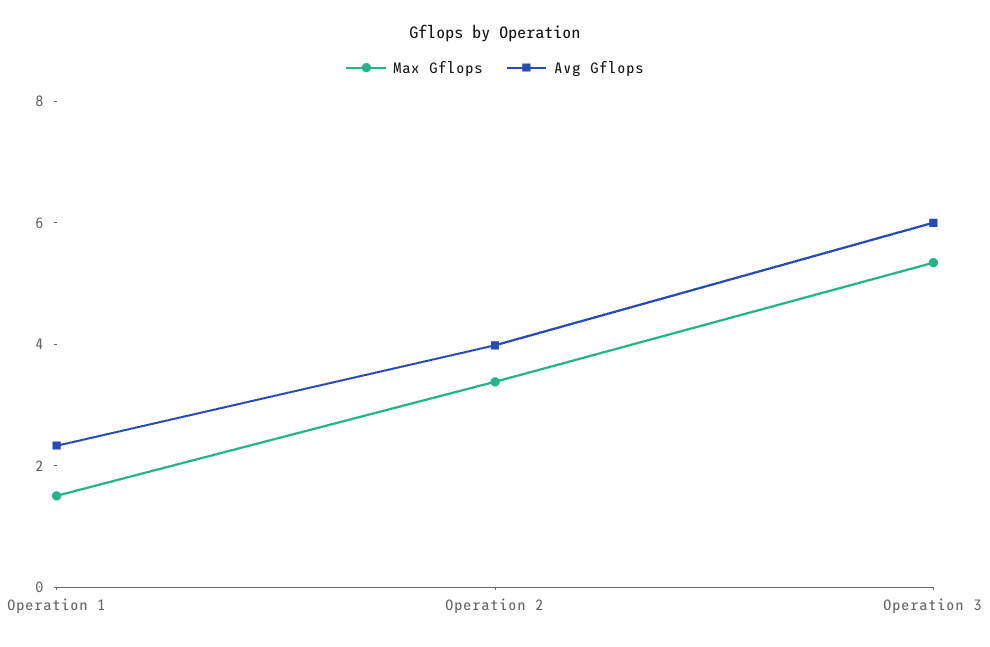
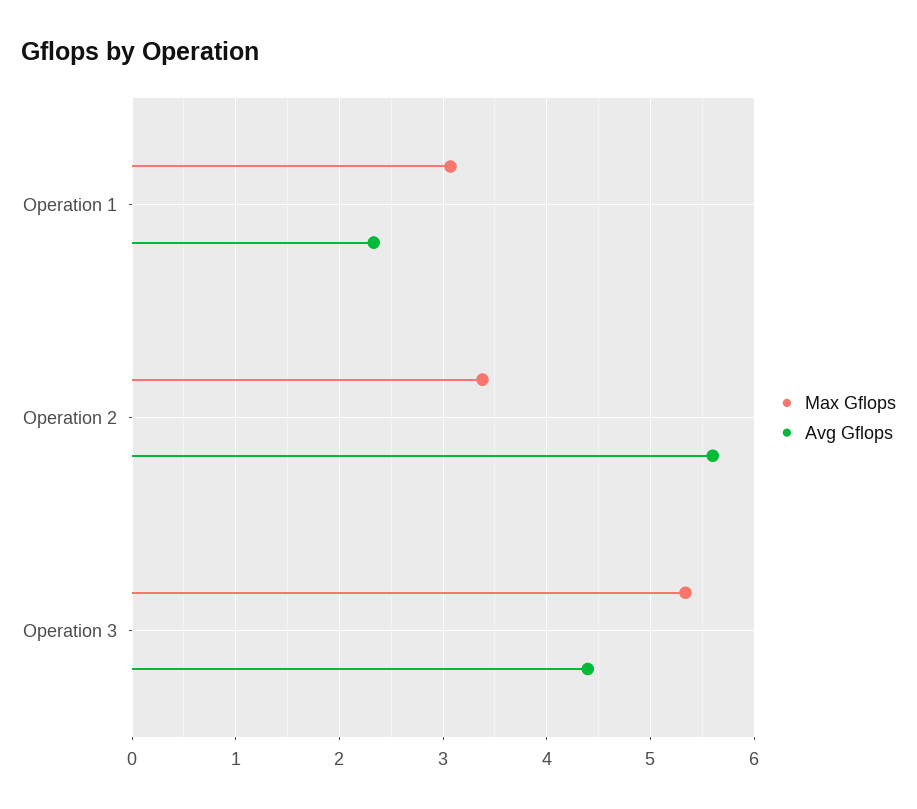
  {
    "Max Gflops": {
-     "Operation 1": 1.5,
+     "Operation 1": 3.1,
      "Operation 2": 3.4,
      "Operation 3": 5.3
    },
    "Avg Gflops": {
      "Operation 1": 2.3,
-     "Operation 2": 4,
+     "Operation 2": 5.6,
-     "Operation 3": 6
+     "Operation 3": 4.4
    }
  }

